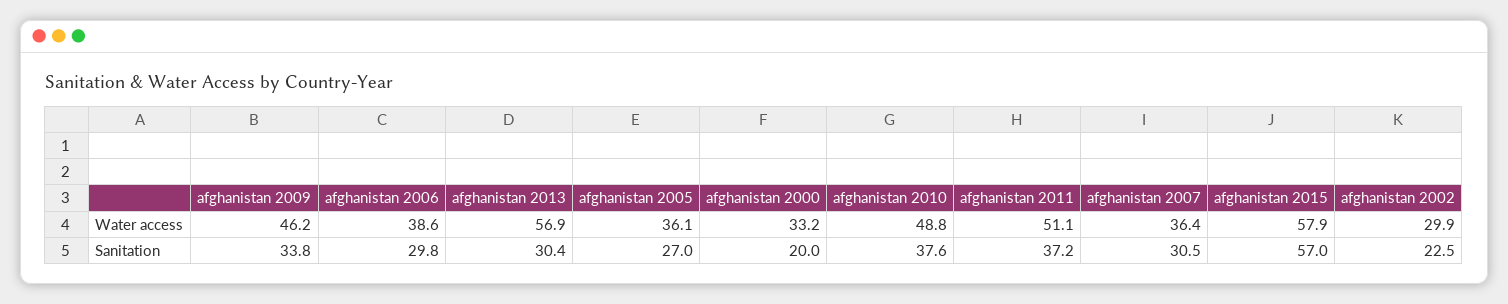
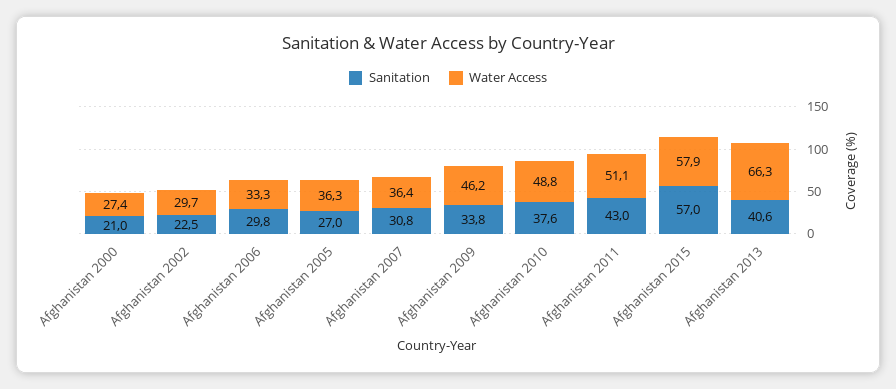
  {
    "Water access": {
      "afghanistan 2009": 46.2,
-     "afghanistan 2006": 38.6,
+     "afghanistan 2006": 33.3,
-     "afghanistan 2013": 56.9,
+     "afghanistan 2013": 66.3,
-     "afghanistan 2005": 36.1,
+     "afghanistan 2005": 36.3,
-     "afghanistan 2000": 33.2,
+     "afghanistan 2000": 27.4,
      "afghanistan 2010": 48.8,
      "afghanistan 2011": 51.1,
      "afghanistan 2007": 36.4,
      "afghanistan 2015": 57.9,
-     "afghanistan 2002": 29.9
+     "afghanistan 2002": 29.7
    },
    "Sanitation": {
      "afghanistan 2009": 33.8,
      "afghanistan 2006": 29.8,
-     "afghanistan 2013": 30.4,
+     "afghanistan 2013": 40.6,
      "afghanistan 2005": 27,
-     "afghanistan 2000": 20,
+     "afghanistan 2000": 21,
      "afghanistan 2010": 37.6,
-     "afghanistan 2011": 37.2,
+     "afghanistan 2011": 43,
-     "afghanistan 2007": 30.5,
+     "afghanistan 2007": 30.8,
      "afghanistan 2015": 57,
      "afghanistan 2002": 22.5
    }
  }

